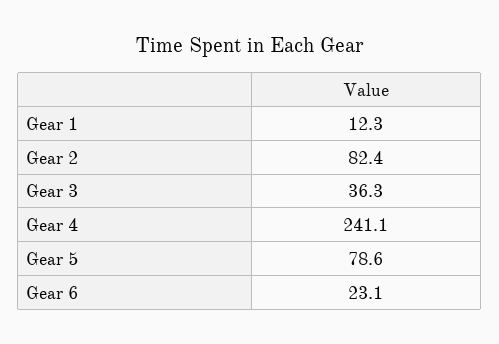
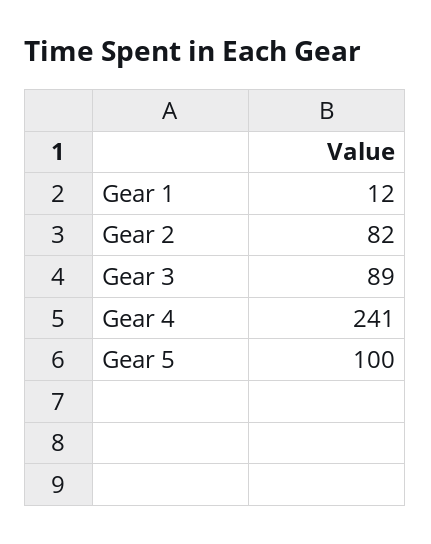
  {
    "Gear 1": 12.3,
    "Gear 2": 82.4,
-   "Gear 3": 36.3,
+   "Gear 3": 89,
    "Gear 4": 241.1,
-   "Gear 5": 78.6,
+   "Gear 5": 100
-   "Gear 6": 23.1
  }

